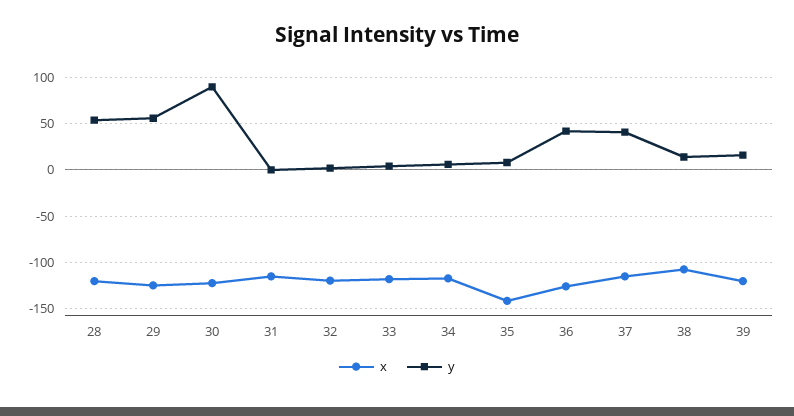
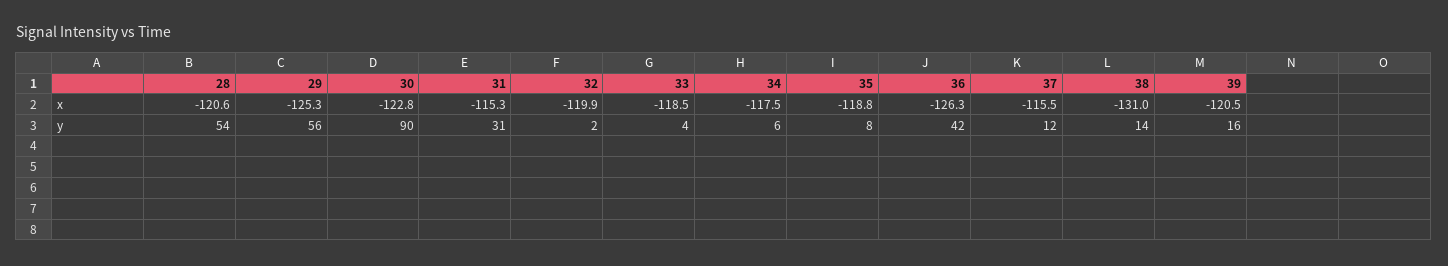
  {
    "x": {
      "28": -120.6,
      "29": -125.3,
      "30": -122.8,
      "31": -115.3,
      "32": -119.9,
      "33": -118.5,
      "34": -117.5,
-     "35": -140,
+     "35": -118.8,
      "36": -126.3,
      "37": -115.5,
-     "38": -110,
+     "38": -131,
      "39": -120.5
    },
    "y": {
      "28": 54,
      "29": 56,
      "30": 90,
-     "31": 0,
+     "31": 31,
      "32": 2,
      "33": 4,
      "34": 6,
      "35": 8,
      "36": 42,
-     "37": 40,
+     "37": 12,
      "38": 14,
      "39": 16
    }
  }

